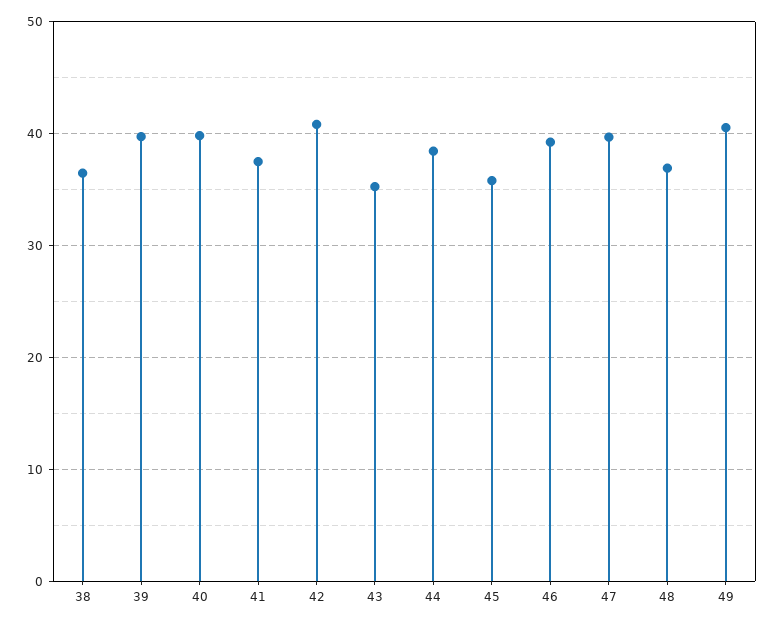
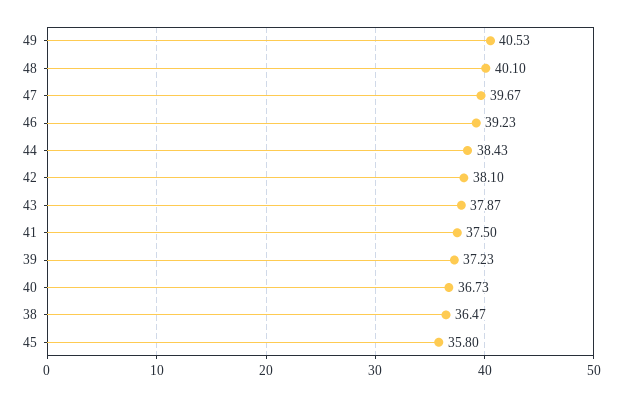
  {
    "38": 36.47,
-   "39": 40,
+   "39": 37.23,
-   "40": 40,
+   "40": 36.73,
    "41": 37.5,
-   "42": 41,
+   "42": 38.1,
-   "43": 35,
+   "43": 37.87,
    "44": 38.43,
    "45": 35.8,
    "46": 39.23,
    "47": 39.67,
-   "48": 37,
+   "48": 40.1,
    "49": 40.53
  }

